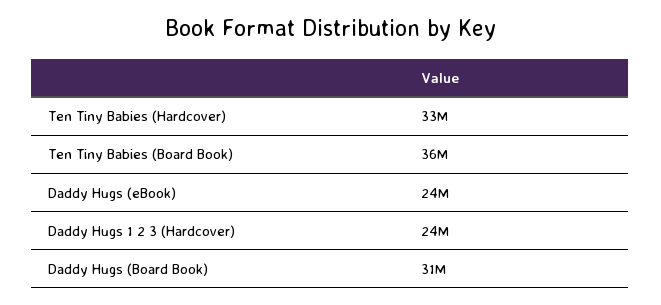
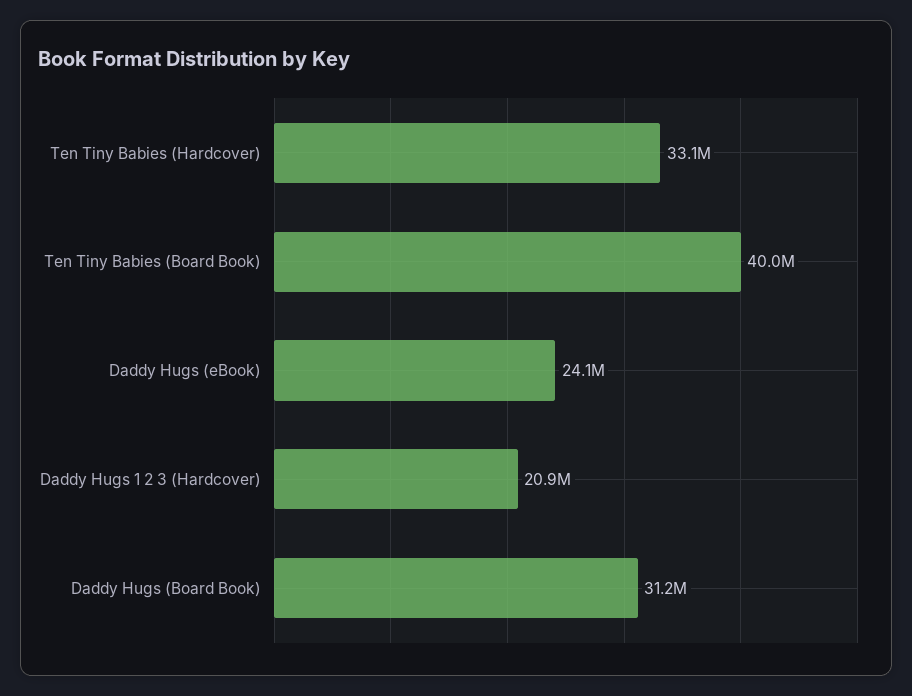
  {
    "Ten Tiny Babies (Hardcover)": 33100000,
-   "Ten Tiny Babies (Board Book)": 36000000,
+   "Ten Tiny Babies (Board Book)": 40000000,
    "Daddy Hugs (eBook)": 24100000,
-   "Daddy Hugs 1 2 3 (Hardcover)": 24000000,
+   "Daddy Hugs 1 2 3 (Hardcover)": 20900000,
    "Daddy Hugs (Board Book)": 31200000
  }

